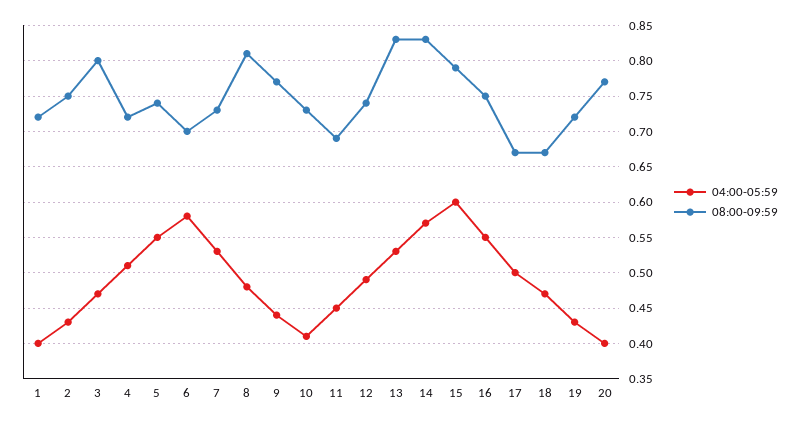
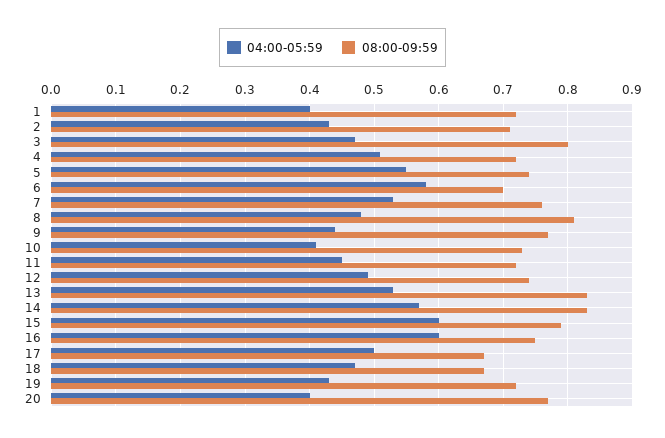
  {
    "04:00-05:59": {
      "1": 0.4,
      "2": 0.43,
      "3": 0.47,
      "4": 0.51,
      "5": 0.55,
      "6": 0.58,
      "7": 0.53,
      "8": 0.48,
      "9": 0.44,
      "10": 0.41,
      "11": 0.45,
      "12": 0.49,
      "13": 0.53,
      "14": 0.57,
      "15": 0.6,
-     "16": 0.55,
+     "16": 0.6,
      "17": 0.5,
      "18": 0.47,
      "19": 0.43,
      "20": 0.4
    },
    "08:00-09:59": {
      "1": 0.72,
-     "2": 0.75,
+     "2": 0.71,
      "3": 0.8,
      "4": 0.72,
      "5": 0.74,
      "6": 0.7,
-     "7": 0.73,
+     "7": 0.76,
      "8": 0.81,
      "9": 0.77,
      "10": 0.73,
-     "11": 0.69,
+     "11": 0.72,
      "12": 0.74,
      "13": 0.83,
      "14": 0.83,
      "15": 0.79,
      "16": 0.75,
      "17": 0.67,
      "18": 0.67,
      "19": 0.72,
      "20": 0.77
    }
  }

